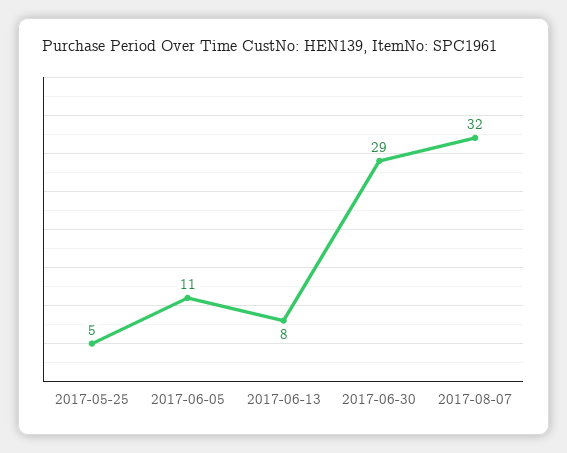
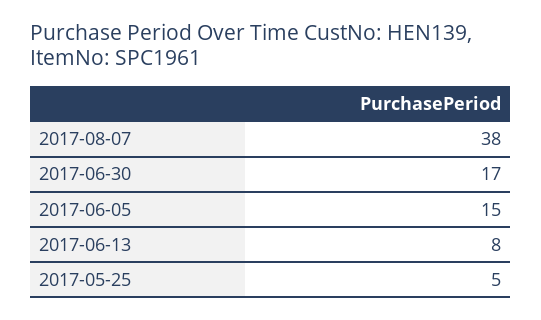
  {
    "2017-05-25": 5,
-   "2017-06-05": 11,
+   "2017-06-05": 15,
    "2017-06-13": 8,
-   "2017-06-30": 29,
+   "2017-06-30": 17,
-   "2017-08-07": 32
+   "2017-08-07": 38
  }

